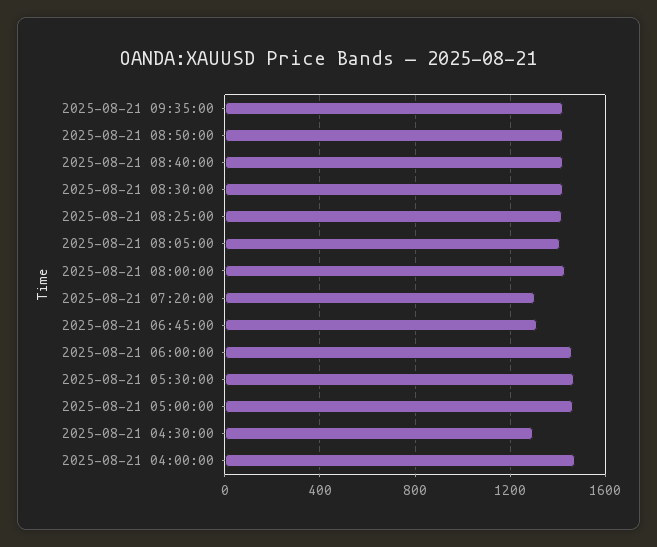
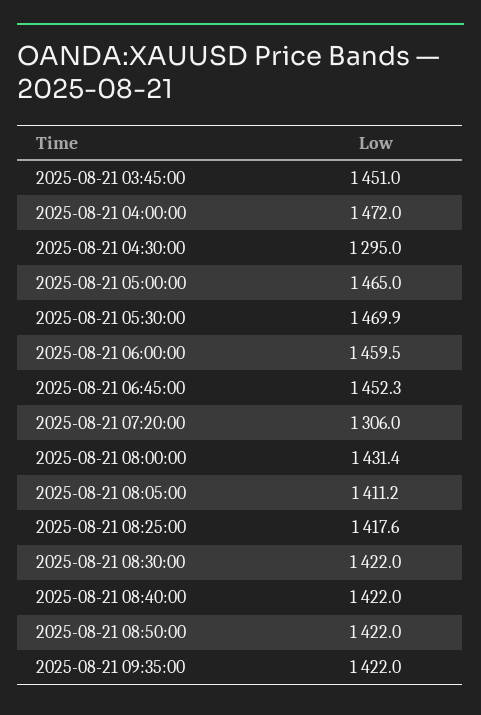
  {
    "2025-08-21 09:35:00": 1422,
    "2025-08-21 08:50:00": 1422,
    "2025-08-21 08:40:00": 1422,
    "2025-08-21 08:30:00": 1422,
    "2025-08-21 08:25:00": 1417.6,
    "2025-08-21 08:05:00": 1411.2,
    "2025-08-21 08:00:00": 1431.4,
    "2025-08-21 07:20:00": 1306,
-   "2025-08-21 06:45:00": 1300,
+   "2025-08-21 06:45:00": 1452.3,
    "2025-08-21 06:00:00": 1459.5,
    "2025-08-21 05:30:00": 1469.9,
    "2025-08-21 05:00:00": 1465,
    "2025-08-21 04:30:00": 1295,
-   "2025-08-21 04:00:00": 1472
+   "2025-08-21 04:00:00": 1472,
+   "2025-08-21 03:45:00": 1451
  }

